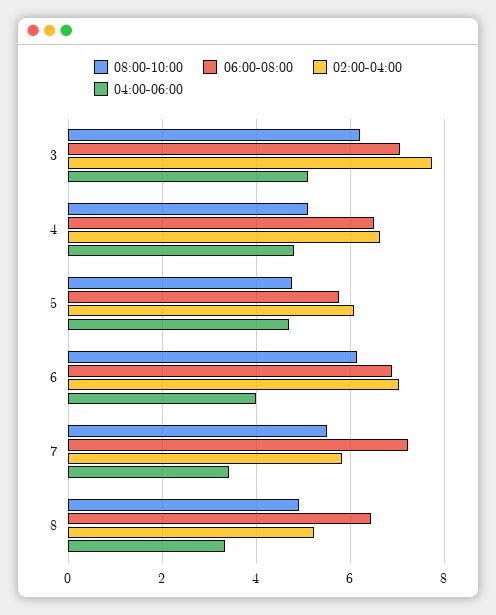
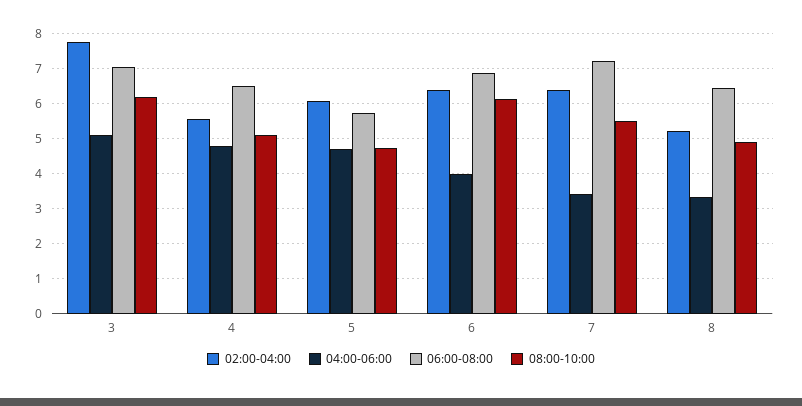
  {
    "08:00-10:00": {
      "3": 6.2,
      "4": 5.2,
      "5": 4.8,
      "6": 6.2,
      "7": 5.6,
      "8": 5
    },
    "06:00-08:00": {
      "3": 7,
      "4": 6.6,
      "5": 5.8,
      "6": 6.8,
      "7": 7.2,
      "8": 6.4
    },
    "02:00-04:00": {
      "3": 7.8,
-     "4": 6.6,
+     "4": 5.6,
      "5": 6,
-     "6": 7,
+     "6": 6.4,
-     "7": 5.8,
+     "7": 6.4,
      "8": 5.2
    },
    "04:00-06:00": {
      "3": 5.2,
      "4": 4.8,
      "5": 4.8,
      "6": 4,
      "7": 3.4,
      "8": 3.4
    }
  }

